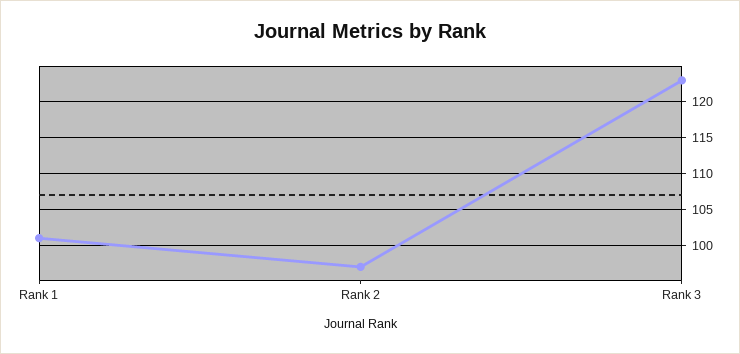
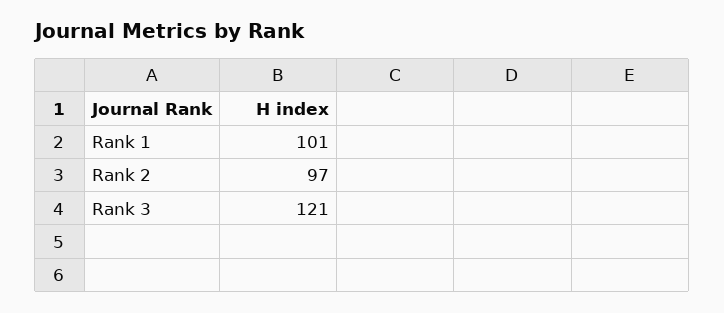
  {
    "Rank 1": 101,
    "Rank 2": 97,
-   "Rank 3": 123
+   "Rank 3": 121
  }

